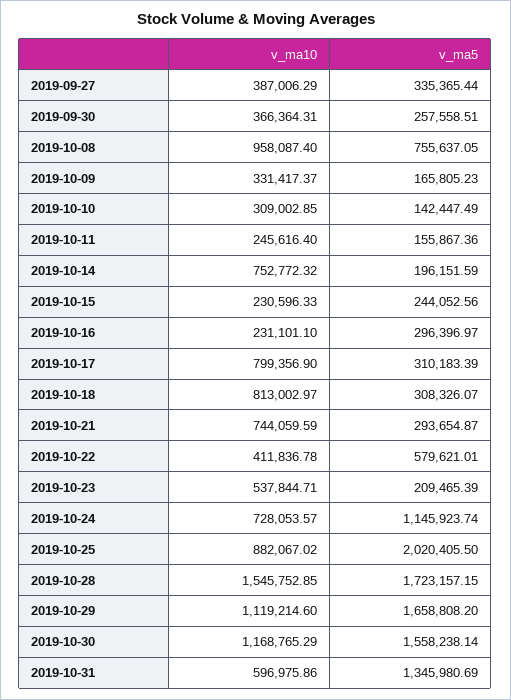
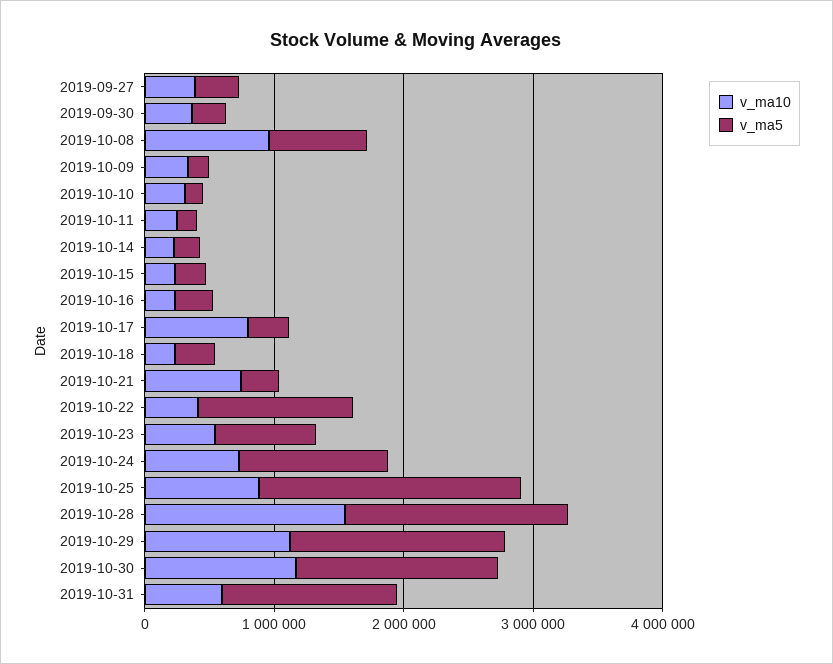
  {
    "v_ma10": {
      "2019-09-27": 387006.29,
      "2019-09-30": 366364.31,
      "2019-10-08": 958087.4,
      "2019-10-09": 331417.37,
      "2019-10-10": 309002.85,
      "2019-10-11": 245616.4,
-     "2019-10-14": 752772.32,
+     "2019-10-14": 200000,
      "2019-10-15": 230596.33,
      "2019-10-16": 231101.1,
      "2019-10-17": 799356.9,
-     "2019-10-18": 813002.97,
+     "2019-10-18": 200000,
      "2019-10-21": 744059.59,
      "2019-10-22": 411836.78,
      "2019-10-23": 537844.71,
      "2019-10-24": 728053.57,
      "2019-10-25": 882067.02,
      "2019-10-28": 1545752.85,
      "2019-10-29": 1119214.6,
      "2019-10-30": 1168765.29,
      "2019-10-31": 596975.86
    },
    "v_ma5": {
      "2019-09-27": 335365.44,
      "2019-09-30": 257558.51,
      "2019-10-08": 755637.05,
      "2019-10-09": 165805.23,
      "2019-10-10": 142447.49,
      "2019-10-11": 155867.36,
      "2019-10-14": 196151.59,
      "2019-10-15": 244052.56,
      "2019-10-16": 296396.97,
      "2019-10-17": 310183.39,
      "2019-10-18": 308326.07,
      "2019-10-21": 293654.87,
-     "2019-10-22": 579621.01,
+     "2019-10-22": 1200000,
-     "2019-10-23": 209465.39,
+     "2019-10-23": 800000,
      "2019-10-24": 1145923.74,
      "2019-10-25": 2020405.5,
      "2019-10-28": 1723157.15,
      "2019-10-29": 1658808.2,
      "2019-10-30": 1558238.14,
      "2019-10-31": 1345980.69
    }
  }

